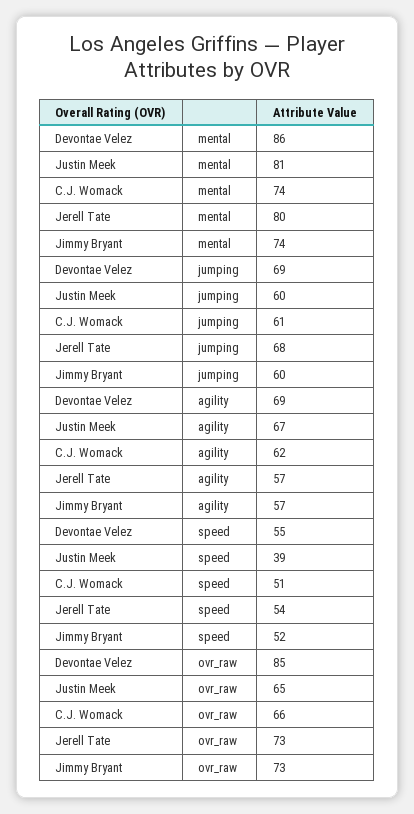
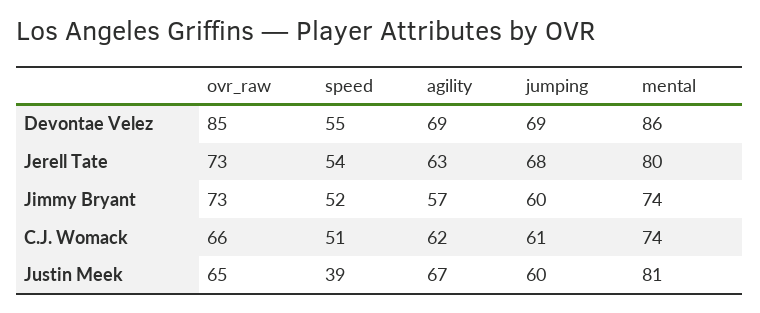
  {
    "Devontae Velez": {
      "mental": 86,
      "jumping": 69,
      "agility": 69,
      "speed": 55,
      "ovr_raw": 85
    },
    "Justin Meek": {
      "mental": 81,
      "jumping": 60,
      "agility": 67,
      "speed": 39,
      "ovr_raw": 65
    },
    "C.J. Womack": {
      "mental": 74,
      "jumping": 61,
      "agility": 62,
      "speed": 51,
      "ovr_raw": 66
    },
    "Jerell Tate": {
      "mental": 80,
      "jumping": 68,
-     "agility": 57,
+     "agility": 63,
      "speed": 54,
      "ovr_raw": 73
    },
    "Jimmy Bryant": {
      "mental": 74,
      "jumping": 60,
      "agility": 57,
      "speed": 52,
      "ovr_raw": 73
    }
  }

